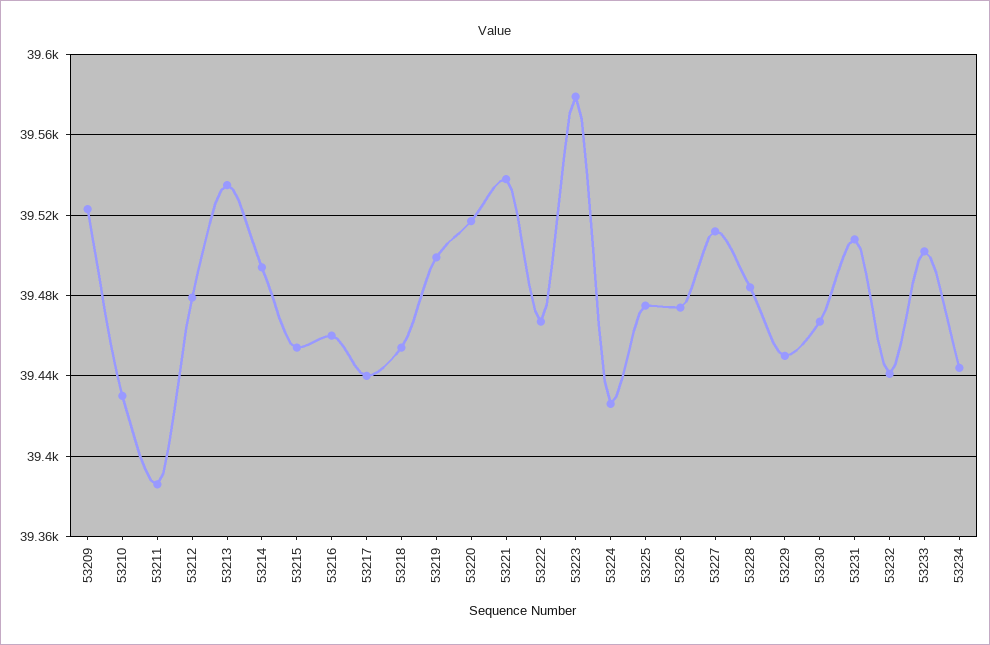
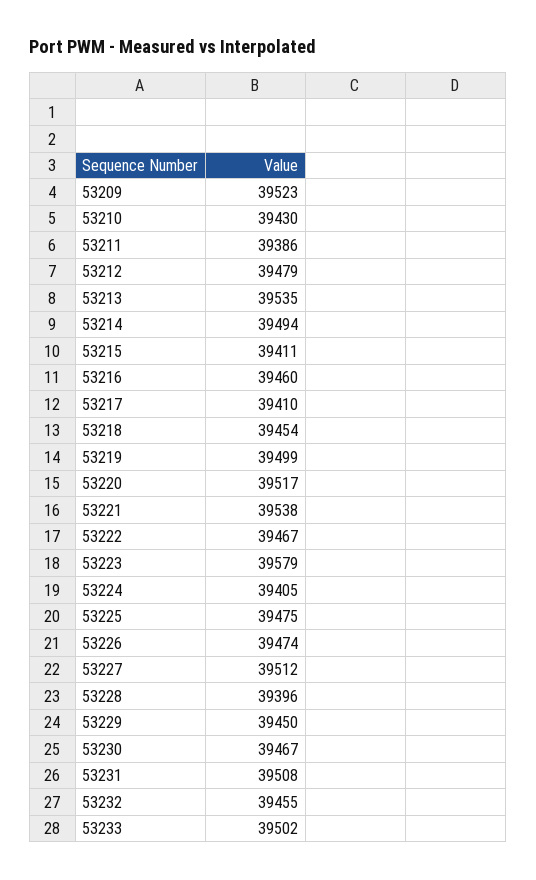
  {
    "53209": 39523,
    "53210": 39430,
    "53211": 39386,
    "53212": 39479,
    "53213": 39535,
    "53214": 39494,
-   "53215": 39455,
+   "53215": 39411,
    "53216": 39460,
-   "53217": 39440,
+   "53217": 39410,
    "53218": 39454,
    "53219": 39499,
    "53220": 39517,
    "53221": 39538,
    "53222": 39467,
    "53223": 39579,
-   "53224": 39425,
+   "53224": 39405,
    "53225": 39475,
    "53226": 39474,
    "53227": 39512,
-   "53228": 39485,
+   "53228": 39396,
    "53229": 39450,
    "53230": 39467,
    "53231": 39508,
-   "53232": 39440,
+   "53232": 39455,
-   "53233": 39502,
+   "53233": 39502
-   "53234": 39445
  }

